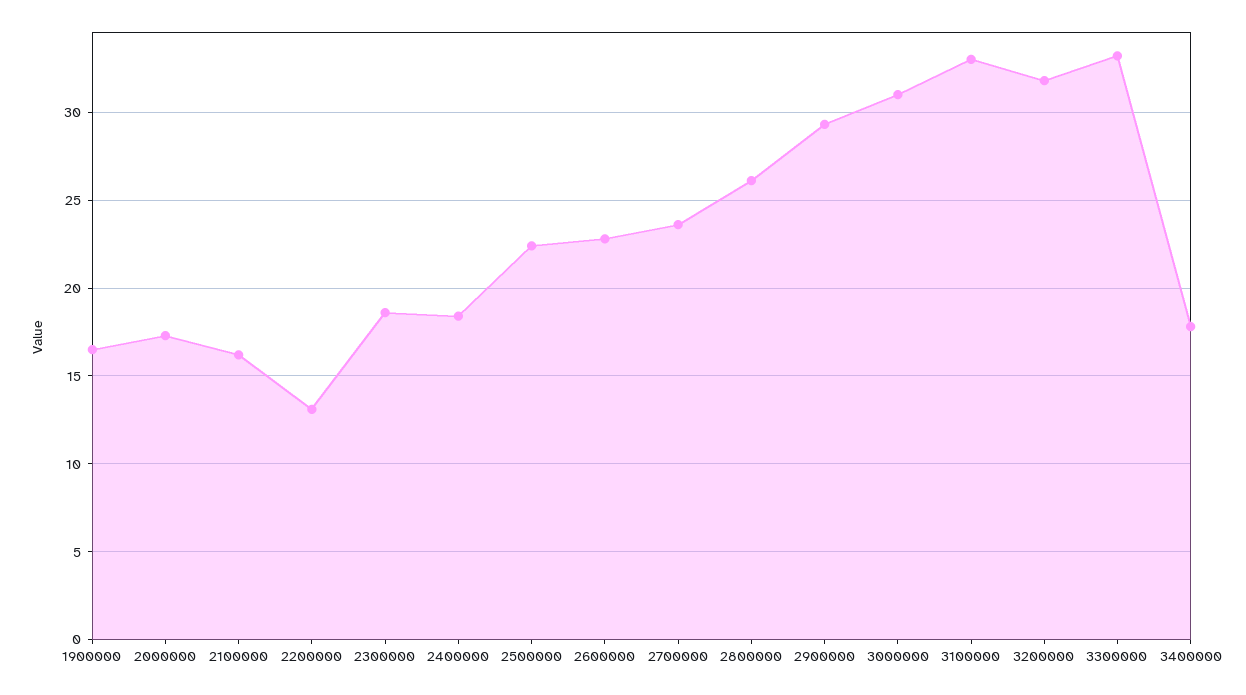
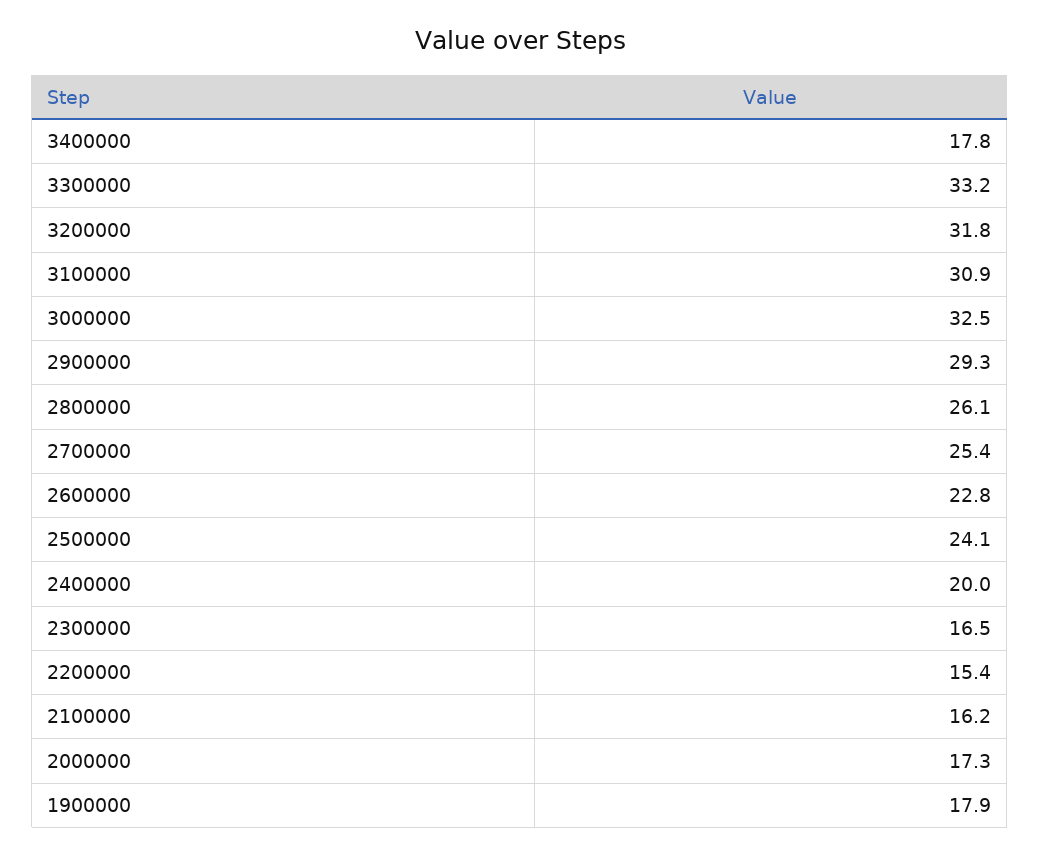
  {
-   "1900000": 16.5,
+   "1900000": 17.9,
    "2000000": 17.3,
    "2100000": 16.2,
-   "2200000": 13,
+   "2200000": 15.4,
-   "2300000": 18.5,
+   "2300000": 16.5,
-   "2400000": 18.5,
+   "2400000": 20,
-   "2500000": 22.5,
+   "2500000": 24.1,
    "2600000": 22.8,
-   "2700000": 23.5,
+   "2700000": 25.4,
    "2800000": 26.1,
    "2900000": 29.3,
-   "3000000": 31,
+   "3000000": 32.5,
-   "3100000": 33,
+   "3100000": 30.9,
    "3200000": 31.8,
    "3300000": 33.2,
    "3400000": 17.8
  }

